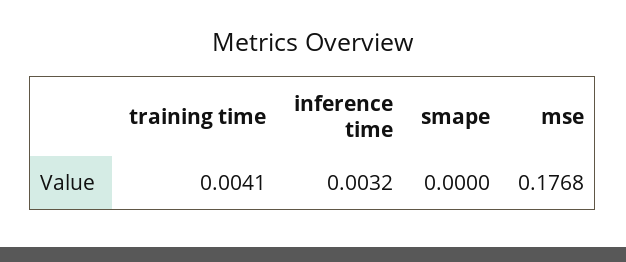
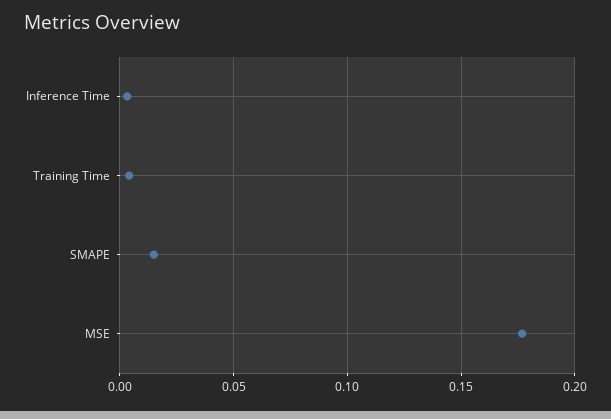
  {
    "training time": 0.0041,
    "inference time": 0.0032,
-   "smape": 0,
+   "smape": 0.015,
    "mse": 0.1768
  }

